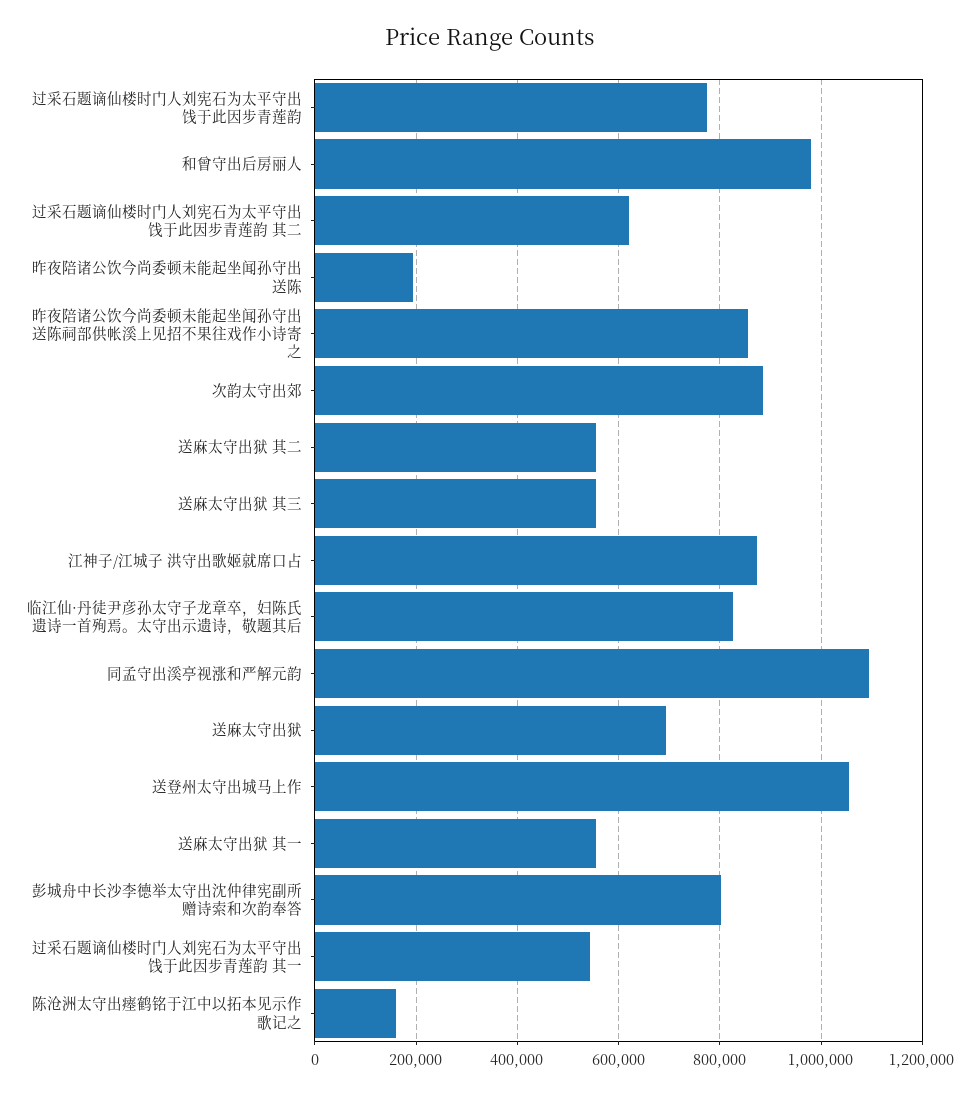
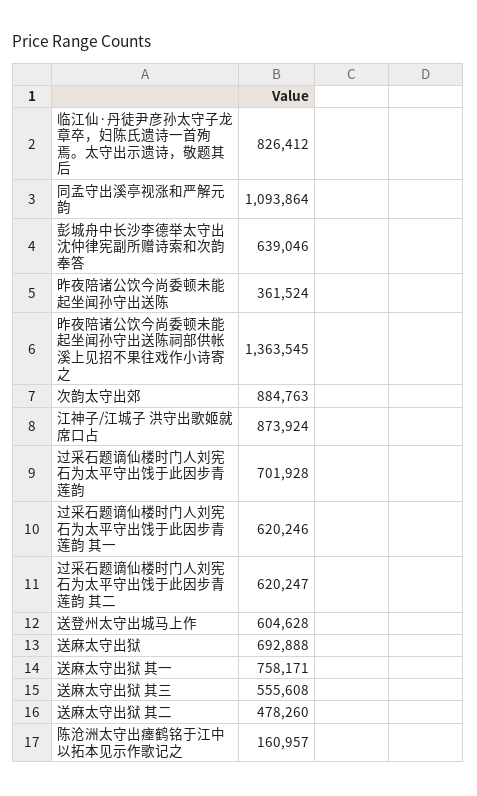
  {
-   "过采石题谪仙楼时门人刘宪石为太平守出饯于此因步青莲韵": 780000,
+   "过采石题谪仙楼时门人刘宪石为太平守出饯于此因步青莲韵": 701928,
-   "和曾守出后房丽人": 980000,
    "过采石题谪仙楼时门人刘宪石为太平守出饯于此因步青莲韵 其二": 620247,
-   "昨夜陪诸公饮今尚委顿未能起坐闻孙守出送陈": 200000,
+   "昨夜陪诸公饮今尚委顿未能起坐闻孙守出送陈": 361524,
-   "昨夜陪诸公饮今尚委顿未能起坐闻孙守出送陈祠部供帐溪上见招不果往戏作小诗寄之": 860000,
+   "昨夜陪诸公饮今尚委顿未能起坐闻孙守出送陈祠部供帐溪上见招不果往戏作小诗寄之": 1363545,
    "次韵太守出郊": 884763,
-   "送麻太守出狱 其二": 560000,
+   "送麻太守出狱 其二": 478260,
    "送麻太守出狱 其三": 555608,
    "江神子/江城子 洪守出歌姬就席口占": 873924,
    "临江仙·丹徒尹彦孙太守子龙章卒，妇陈氏遗诗一首殉焉。太守出示遗诗，敬题其后": 826412,
    "同孟守出溪亭视涨和严解元韵": 1093864,
    "送麻太守出狱": 692888,
-   "送登州太守出城马上作": 1060000,
+   "送登州太守出城马上作": 604628,
-   "送麻太守出狱 其一": 560000,
+   "送麻太守出狱 其一": 758171,
-   "彭城舟中长沙李德举太守出沈仲律宪副所赠诗索和次韵奉答": 800000,
+   "彭城舟中长沙李德举太守出沈仲律宪副所赠诗索和次韵奉答": 639046,
-   "过采石题谪仙楼时门人刘宪石为太平守出饯于此因步青莲韵 其一": 540000,
+   "过采石题谪仙楼时门人刘宪石为太平守出饯于此因步青莲韵 其一": 620246,
    "陈沧洲太守出瘗鹤铭于江中以拓本见示作歌记之": 160957
  }

